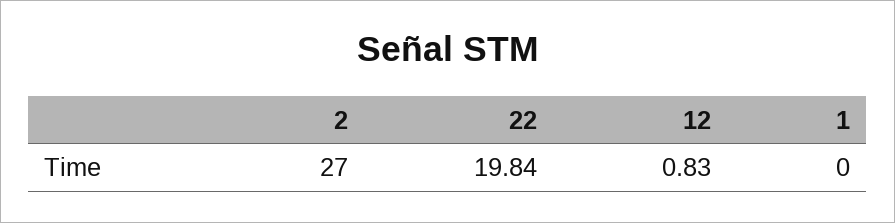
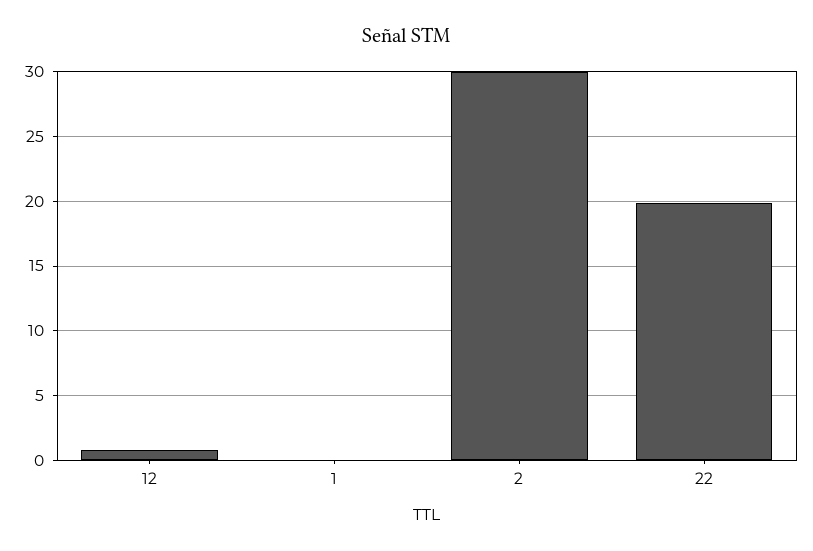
  {
-   "2": 27,
+   "2": 30,
    "22": 19.84,
    "12": 0.83,
    "1": 0
  }

